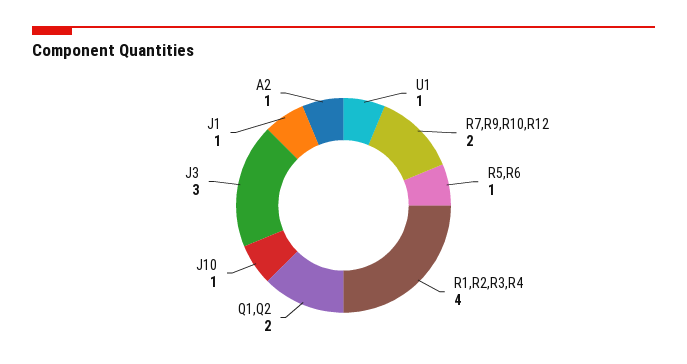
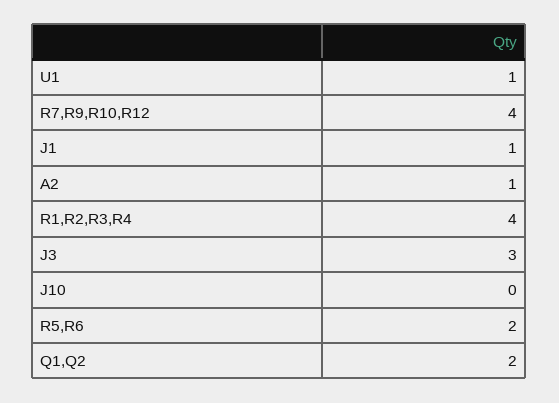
  {
    "U1": 1,
-   "R7,R9,R10,R12": 2,
+   "R7,R9,R10,R12": 4,
-   "R5,R6": 1,
+   "R5,R6": 2,
    "R1,R2,R3,R4": 4,
    "Q1,Q2": 2,
-   "J10": 1,
+   "J10": 0,
    "J3": 3,
    "J1": 1,
    "A2": 1
  }

